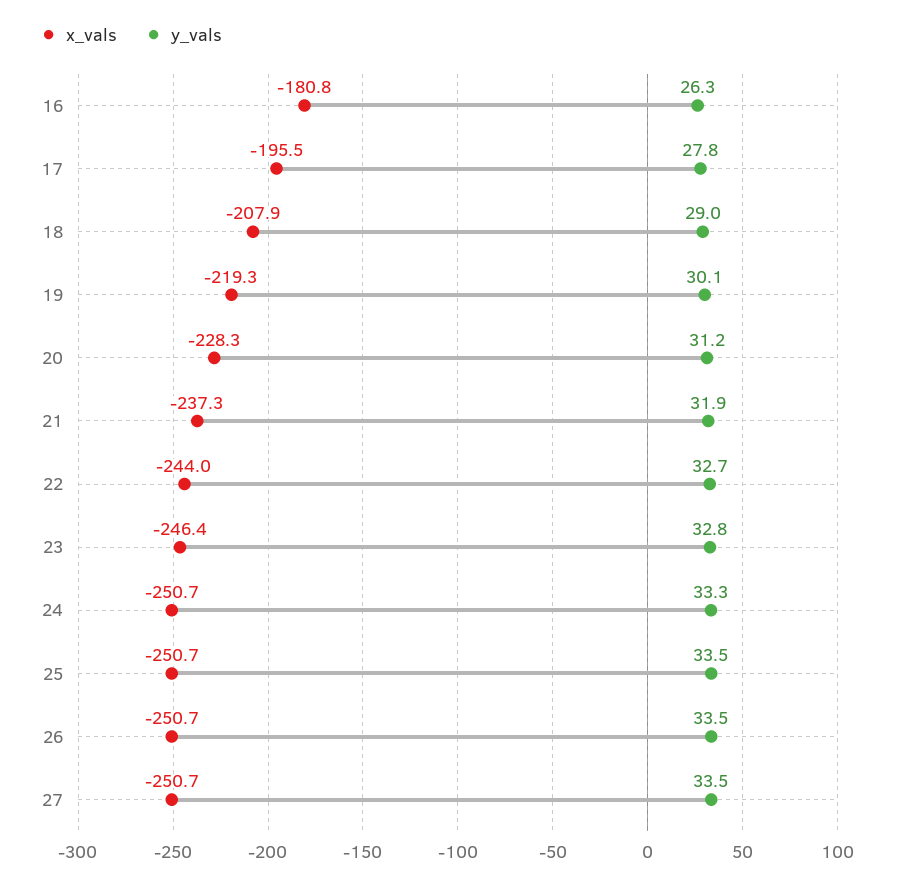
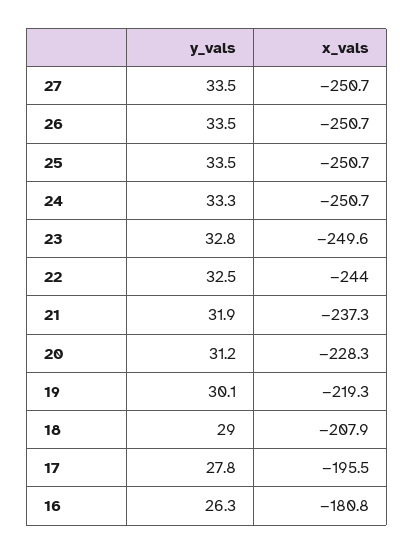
  {
    "x_vals": {
      "16": -180.8,
      "17": -195.5,
      "18": -207.9,
      "19": -219.3,
      "20": -228.3,
      "21": -237.3,
      "22": -244,
-     "23": -246.4,
+     "23": -249.6,
      "24": -250.7,
      "25": -250.7,
      "26": -250.7,
      "27": -250.7
    },
    "y_vals": {
      "16": 26.3,
      "17": 27.8,
      "18": 29,
      "19": 30.1,
      "20": 31.2,
      "21": 31.9,
-     "22": 32.7,
+     "22": 32.5,
      "23": 32.8,
      "24": 33.3,
      "25": 33.5,
      "26": 33.5,
      "27": 33.5
    }
  }

